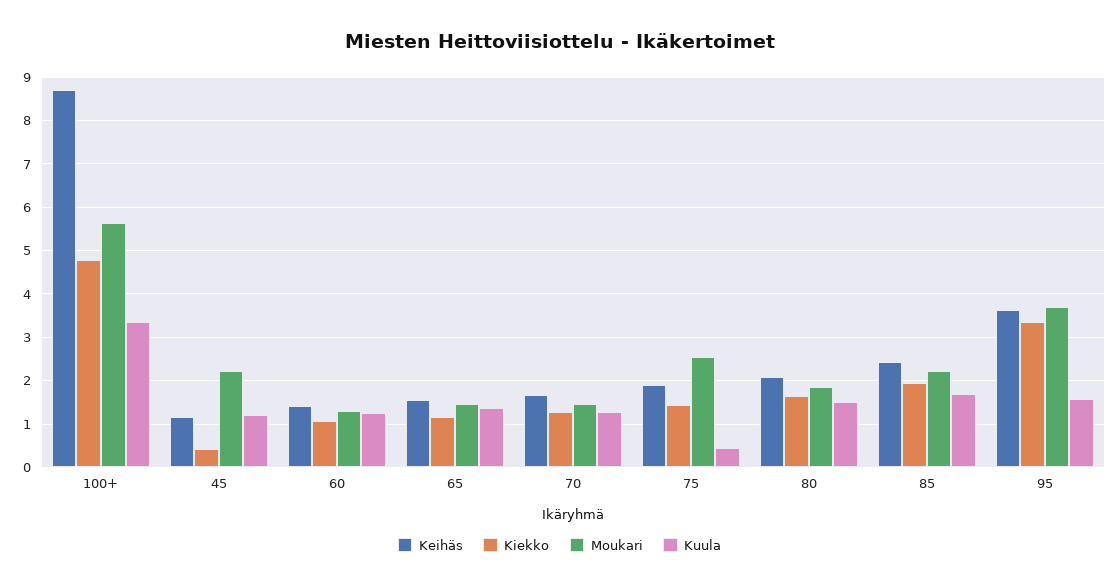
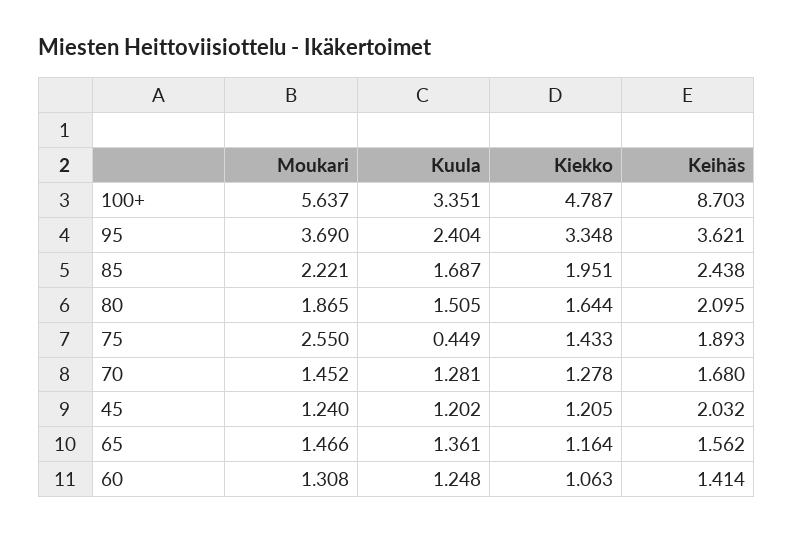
  {
    "Keihäs": {
      "100+": 8.703,
-     "45": 1.2,
+     "45": 2.032,
      "60": 1.414,
      "65": 1.562,
      "70": 1.68,
      "75": 1.893,
      "80": 2.095,
      "85": 2.438,
      "95": 3.621
    },
    "Kiekko": {
      "100+": 4.787,
-     "45": 0.4,
+     "45": 1.205,
      "60": 1.063,
      "65": 1.164,
      "70": 1.278,
      "75": 1.433,
      "80": 1.644,
      "85": 1.951,
      "95": 3.348
    },
    "Moukari": {
      "100+": 5.637,
-     "45": 2.2,
+     "45": 1.24,
      "60": 1.308,
      "65": 1.466,
      "70": 1.452,
      "75": 2.55,
      "80": 1.865,
      "85": 2.221,
      "95": 3.69
    },
    "Kuula": {
      "100+": 3.351,
      "45": 1.202,
      "60": 1.248,
      "65": 1.361,
      "70": 1.281,
      "75": 0.449,
      "80": 1.505,
      "85": 1.687,
-     "95": 1.6
+     "95": 2.404
    }
  }

